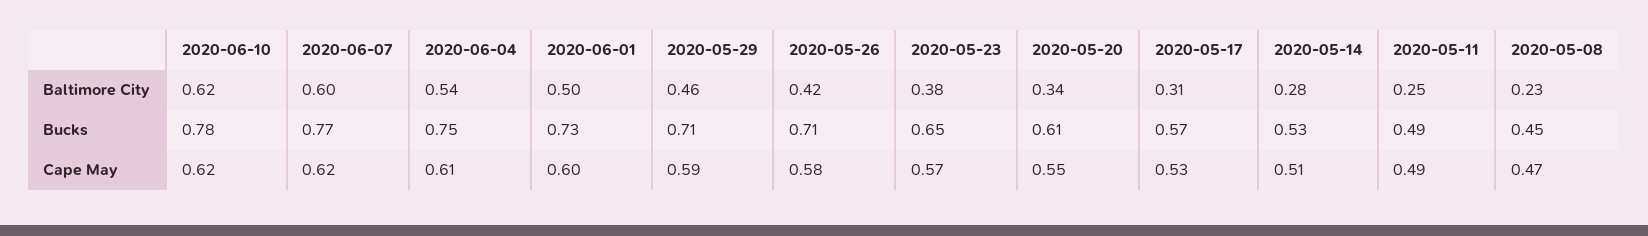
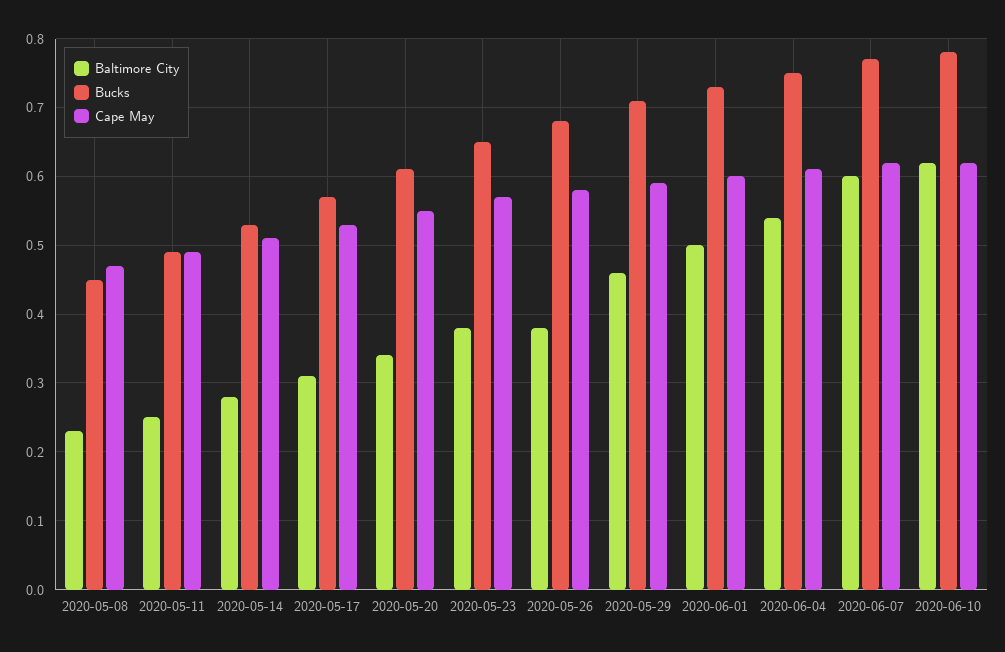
  {
    "Baltimore City": {
      "2020-06-10": 0.62,
      "2020-06-07": 0.6,
      "2020-06-04": 0.54,
      "2020-06-01": 0.5,
      "2020-05-29": 0.46,
-     "2020-05-26": 0.42,
+     "2020-05-26": 0.38,
      "2020-05-23": 0.38,
      "2020-05-20": 0.34,
      "2020-05-17": 0.31,
      "2020-05-14": 0.28,
      "2020-05-11": 0.25,
      "2020-05-08": 0.23
    },
    "Bucks": {
      "2020-06-10": 0.78,
      "2020-06-07": 0.77,
      "2020-06-04": 0.75,
      "2020-06-01": 0.73,
      "2020-05-29": 0.71,
-     "2020-05-26": 0.71,
+     "2020-05-26": 0.68,
      "2020-05-23": 0.65,
      "2020-05-20": 0.61,
      "2020-05-17": 0.57,
      "2020-05-14": 0.53,
      "2020-05-11": 0.49,
      "2020-05-08": 0.45
    },
    "Cape May": {
      "2020-06-10": 0.62,
      "2020-06-07": 0.62,
      "2020-06-04": 0.61,
      "2020-06-01": 0.6,
      "2020-05-29": 0.59,
      "2020-05-26": 0.58,
      "2020-05-23": 0.57,
      "2020-05-20": 0.55,
      "2020-05-17": 0.53,
      "2020-05-14": 0.51,
      "2020-05-11": 0.49,
      "2020-05-08": 0.47
    }
  }

